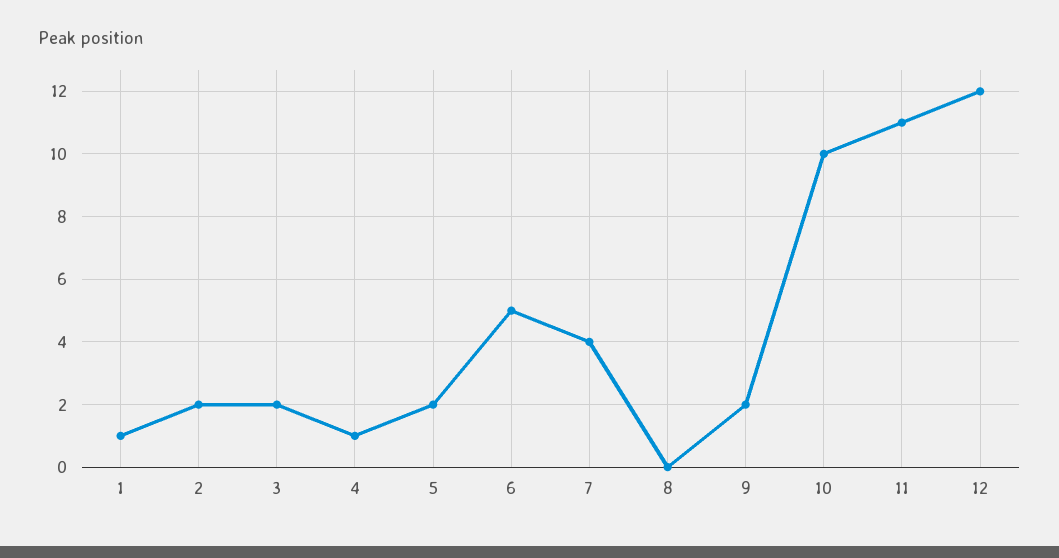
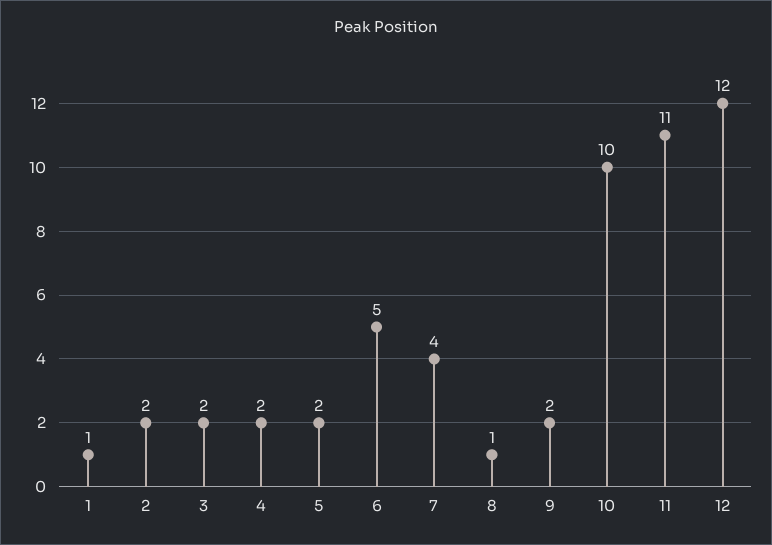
  {
    "1": 1,
    "2": 2,
    "3": 2,
-   "4": 1,
+   "4": 2,
    "5": 2,
    "6": 5,
    "7": 4,
-   "8": 0,
+   "8": 1,
    "9": 2,
    "10": 10,
    "11": 11,
    "12": 12
  }

